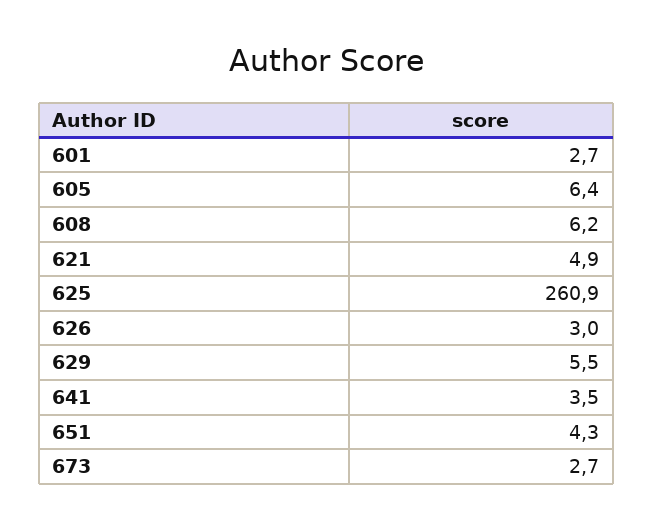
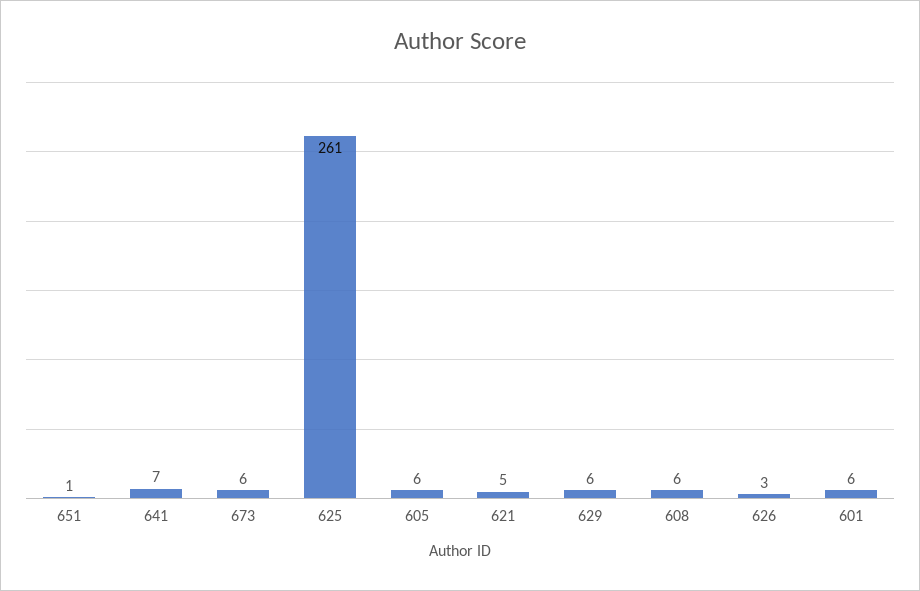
  {
-   "601": 2.7,
+   "601": 6,
    "605": 6.4,
    "608": 6.2,
    "621": 4.9,
    "625": 260.9,
    "626": 3,
    "629": 5.5,
-   "641": 3.5,
+   "641": 7,
-   "651": 4.3,
+   "651": 1,
-   "673": 2.7
+   "673": 6
  }

